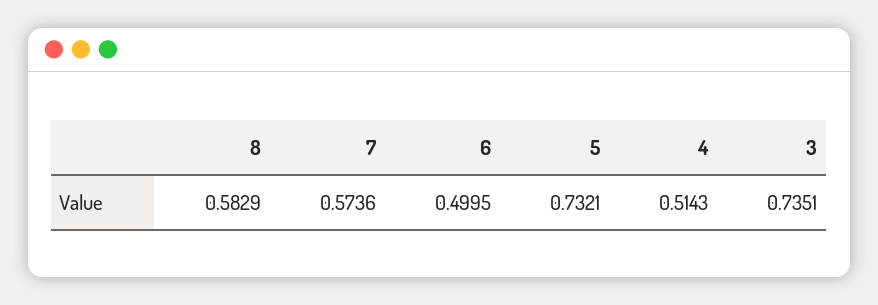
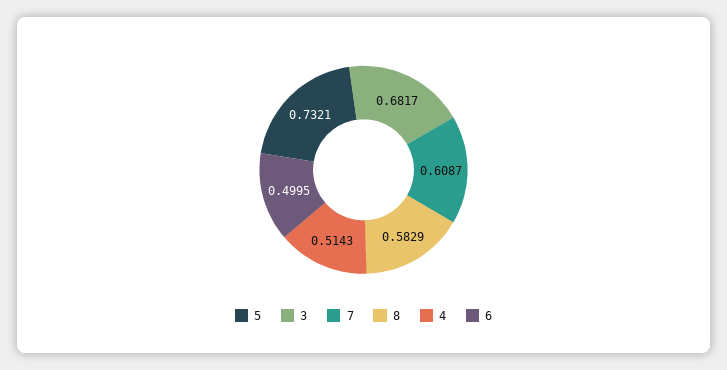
  {
    "8": 0.5829,
-   "7": 0.5736,
+   "7": 0.6087,
    "6": 0.4995,
    "5": 0.7321,
    "4": 0.5143,
-   "3": 0.7351
+   "3": 0.6817
  }

